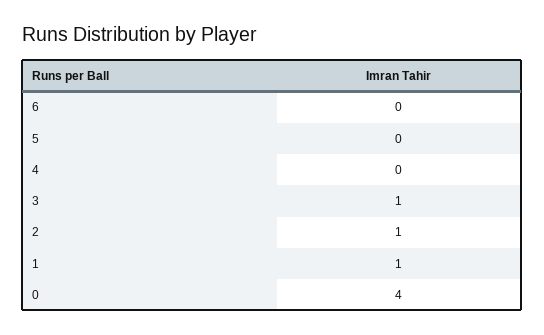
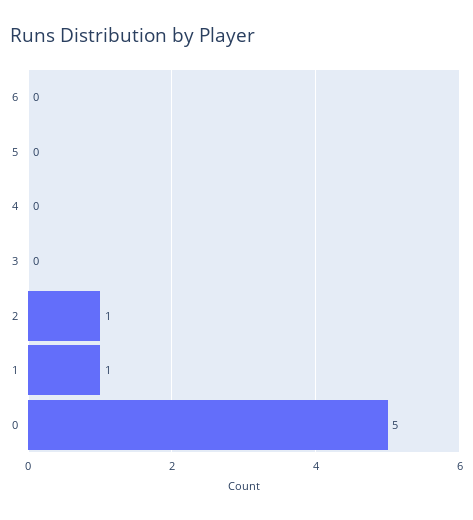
  {
    "6": 0,
    "5": 0,
    "4": 0,
-   "3": 1,
+   "3": 0,
    "2": 1,
    "1": 1,
-   "0": 4
+   "0": 5
  }

